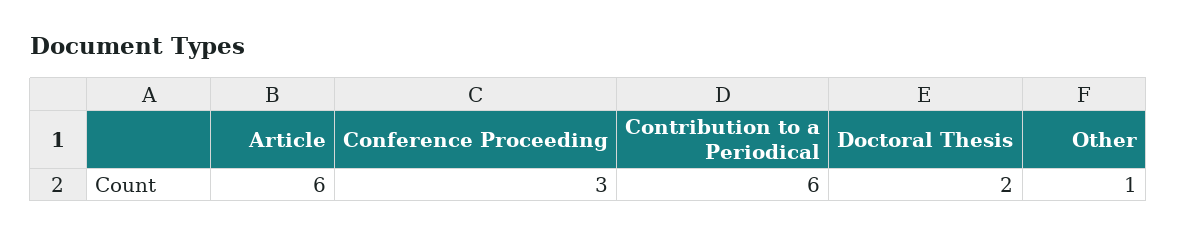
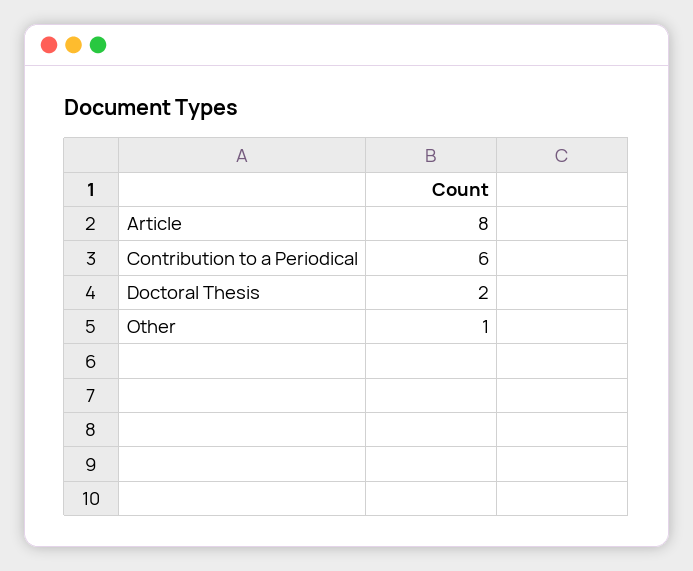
  {
-   "Article": 6,
+   "Article": 8,
-   "Conference Proceeding": 3,
    "Contribution to a Periodical": 6,
    "Doctoral Thesis": 2,
    "Other": 1
  }

